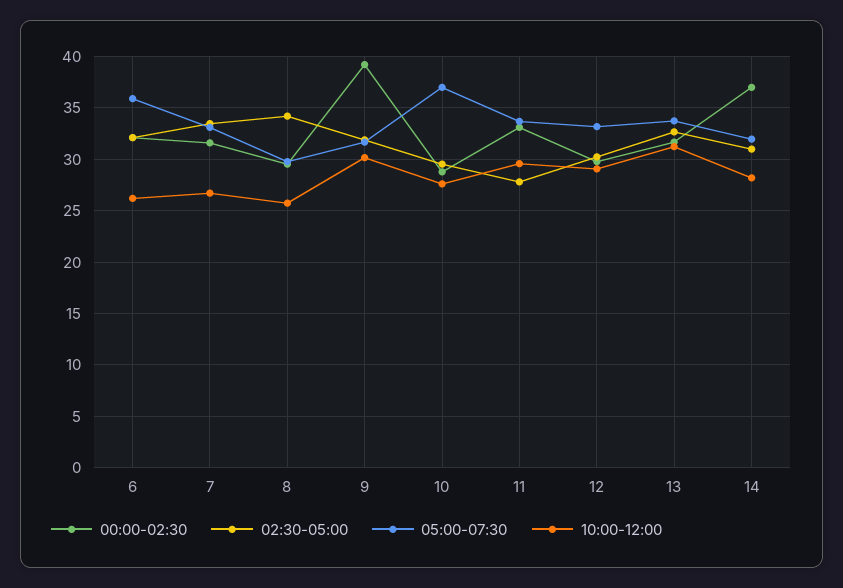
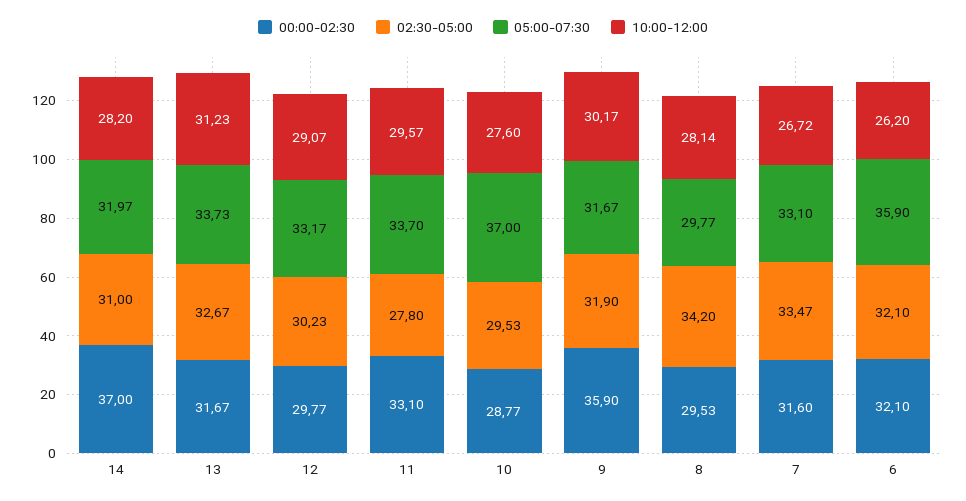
  {
    "00:00-02:30": {
      "6": 32.1,
      "7": 31.6,
      "8": 29.53,
-     "9": 39,
+     "9": 35.9,
      "10": 28.77,
      "11": 33.1,
      "12": 29.77,
      "13": 31.67,
      "14": 37
    },
    "02:30-05:00": {
      "6": 32.1,
      "7": 33.47,
      "8": 34.2,
      "9": 31.9,
      "10": 29.53,
      "11": 27.8,
      "12": 30.23,
      "13": 32.67,
      "14": 31
    },
    "05:00-07:30": {
      "6": 35.9,
      "7": 33.1,
      "8": 29.77,
      "9": 31.67,
      "10": 37,
      "11": 33.7,
      "12": 33.17,
      "13": 33.73,
      "14": 31.97
    },
    "10:00-12:00": {
      "6": 26.2,
      "7": 26.72,
-     "8": 26,
+     "8": 28.14,
      "9": 30.17,
      "10": 27.6,
      "11": 29.57,
      "12": 29.07,
      "13": 31.23,
      "14": 28.2
    }
  }

